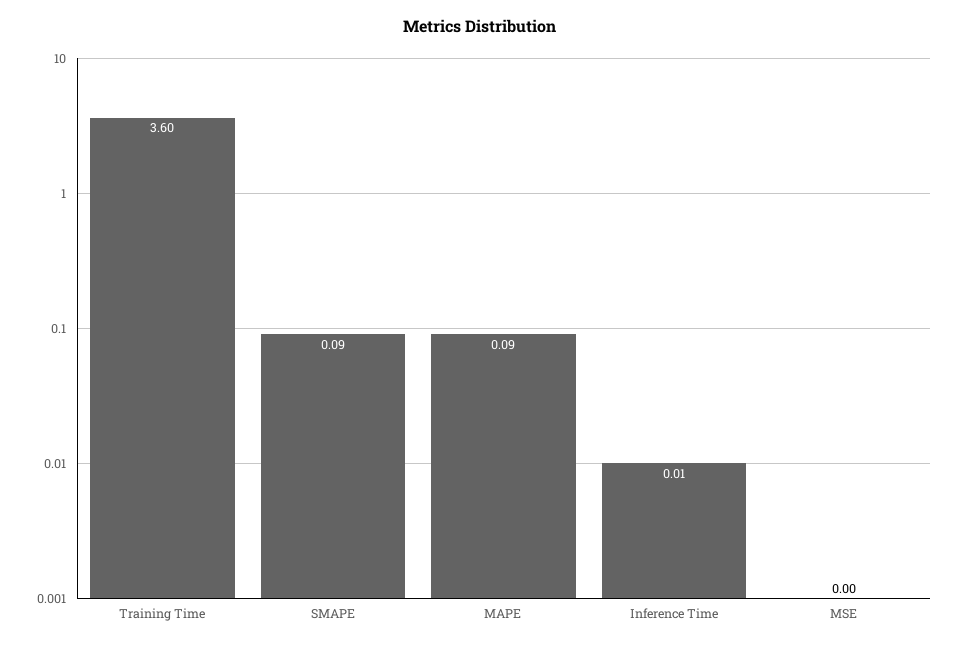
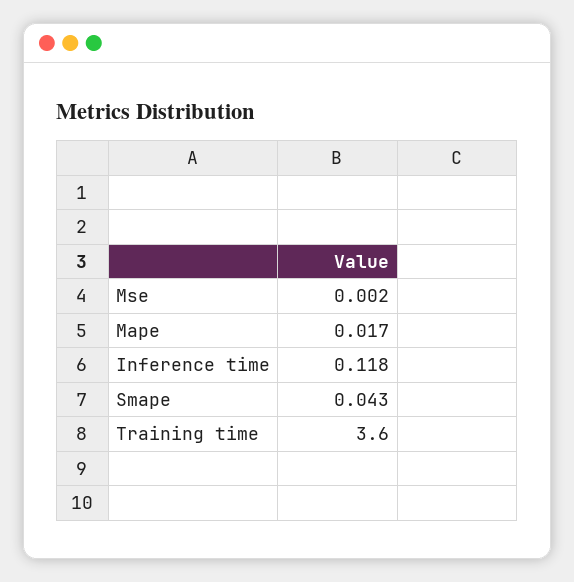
  {
    "Training Time": 3.6,
-   "SMAPE": 0.09,
+   "SMAPE": 0.043,
-   "MAPE": 0.09,
+   "MAPE": 0.017,
-   "Inference Time": 0.01,
+   "Inference Time": 0.118,
    "MSE": 0.002
  }

